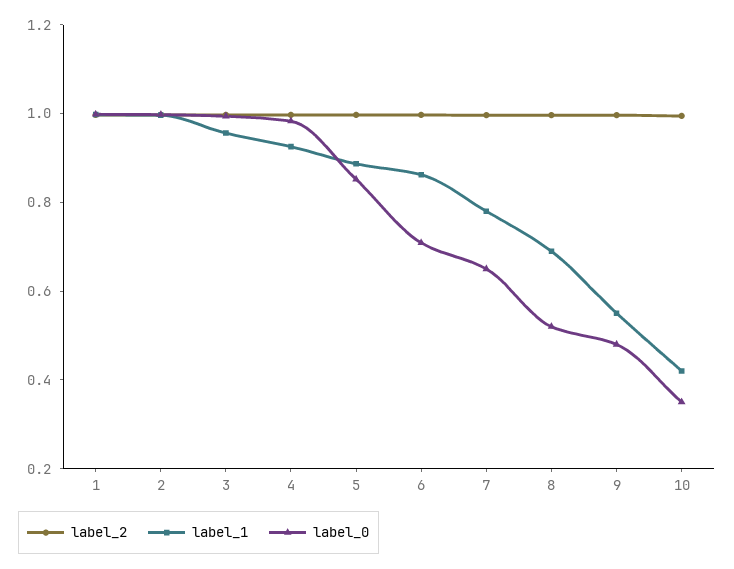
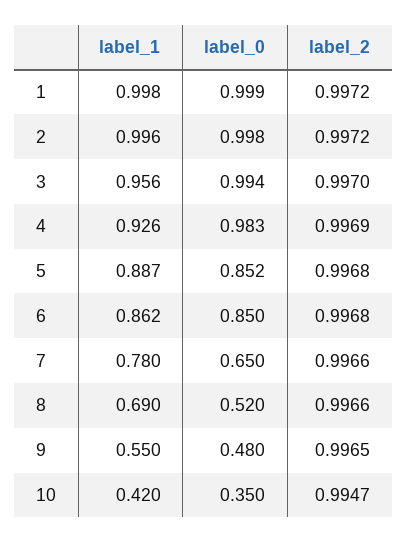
  {
    "label_2": {
      "1": 0.9972,
      "2": 0.9972,
      "3": 0.997,
      "4": 0.9969,
      "5": 0.9968,
      "6": 0.9968,
      "7": 0.9966,
      "8": 0.9966,
      "9": 0.9965,
      "10": 0.9947
    },
    "label_1": {
      "1": 0.998,
      "2": 0.996,
      "3": 0.956,
      "4": 0.926,
      "5": 0.887,
      "6": 0.862,
      "7": 0.78,
      "8": 0.69,
      "9": 0.55,
      "10": 0.42
    },
    "label_0": {
      "1": 0.999,
      "2": 0.998,
      "3": 0.994,
      "4": 0.983,
      "5": 0.852,
-     "6": 0.7,
+     "6": 0.85,
      "7": 0.65,
      "8": 0.52,
      "9": 0.48,
      "10": 0.35
    }
  }

